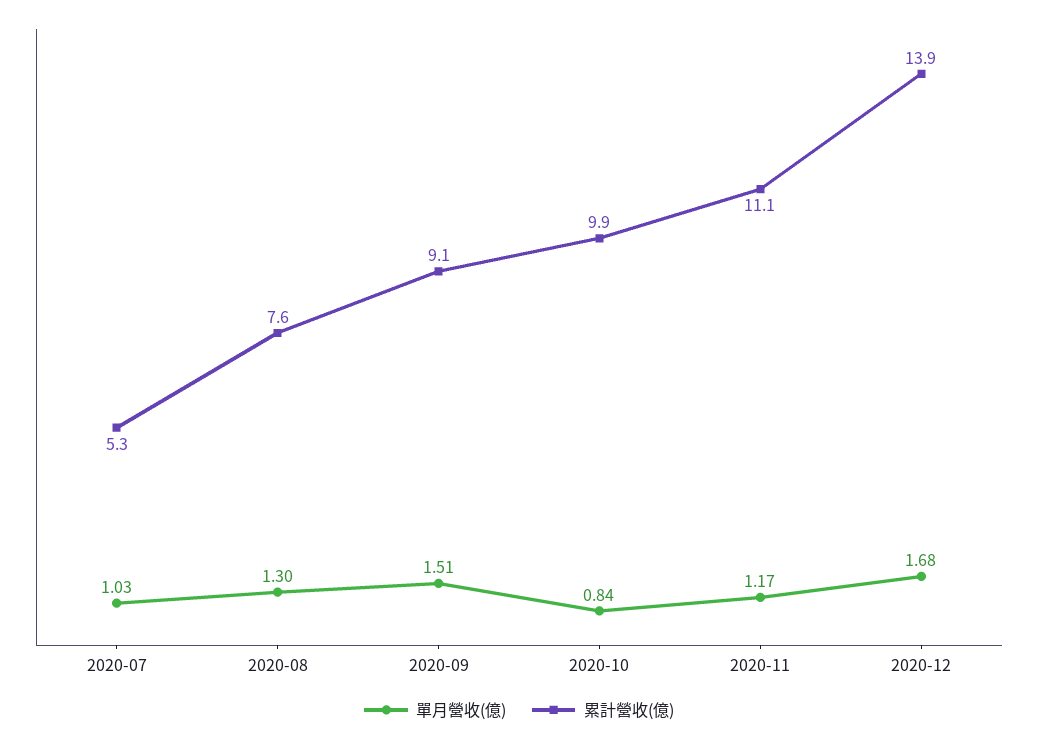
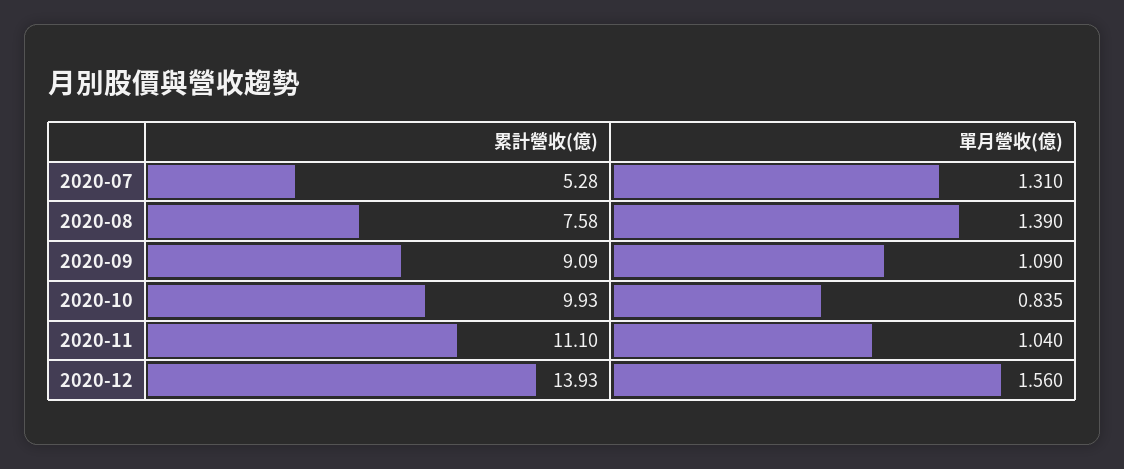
  {
    "單月營收(億)": {
-     "2020-07": 1.03,
+     "2020-07": 1.31,
-     "2020-08": 1.3,
+     "2020-08": 1.39,
-     "2020-09": 1.51,
+     "2020-09": 1.09,
      "2020-10": 0.835,
-     "2020-11": 1.17,
+     "2020-11": 1.04,
-     "2020-12": 1.68
+     "2020-12": 1.56
    },
    "累計營收(億)": {
      "2020-07": 5.28,
      "2020-08": 7.58,
      "2020-09": 9.09,
      "2020-10": 9.93,
      "2020-11": 11.1,
      "2020-12": 13.93
    }
  }

